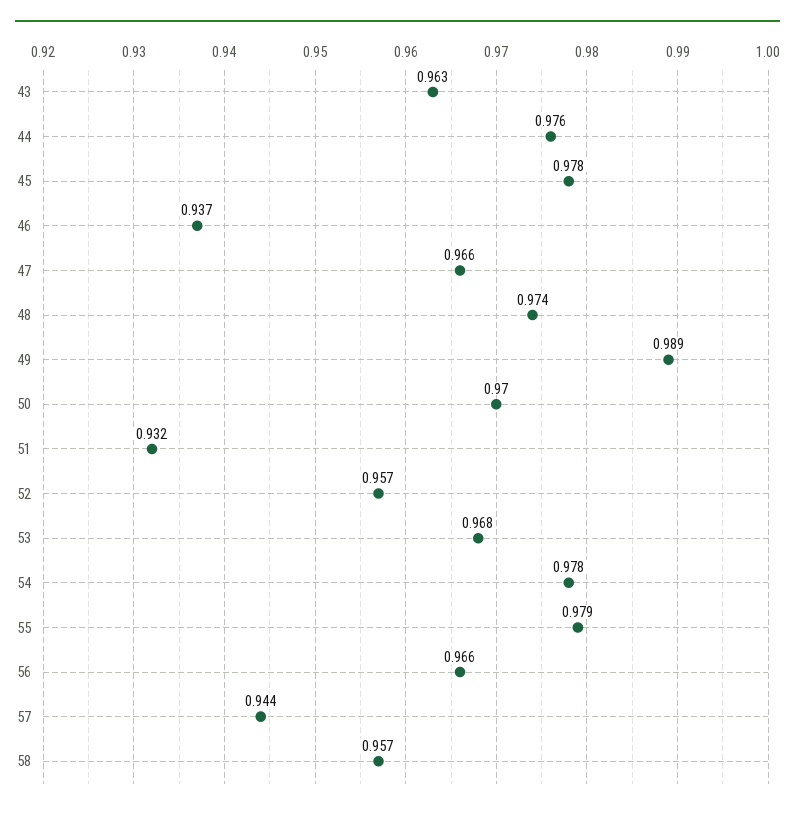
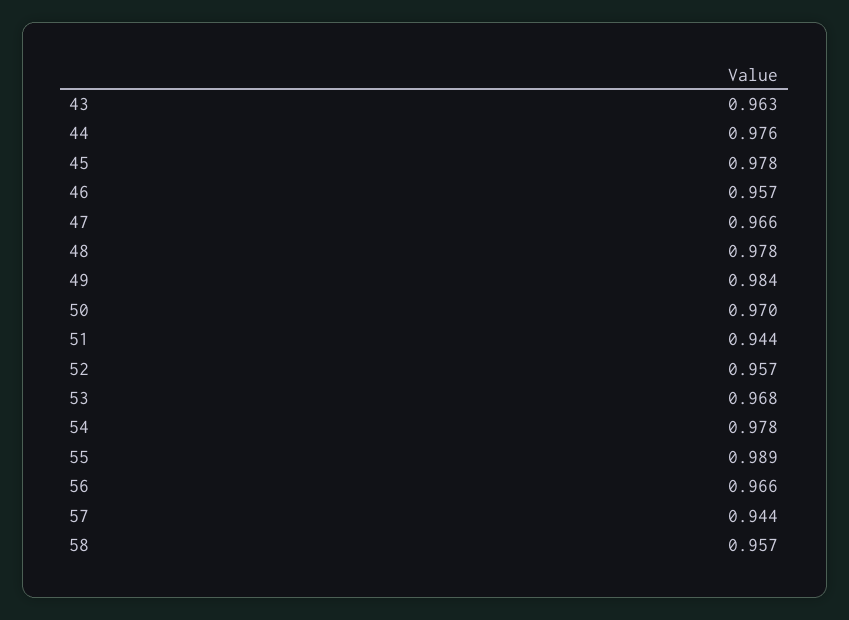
  {
    "43": 0.963,
    "44": 0.976,
    "45": 0.978,
-   "46": 0.937,
+   "46": 0.957,
    "47": 0.966,
-   "48": 0.974,
+   "48": 0.978,
-   "49": 0.989,
+   "49": 0.984,
    "50": 0.97,
-   "51": 0.932,
+   "51": 0.944,
    "52": 0.957,
    "53": 0.968,
    "54": 0.978,
-   "55": 0.979,
+   "55": 0.989,
    "56": 0.966,
    "57": 0.944,
    "58": 0.957
  }

